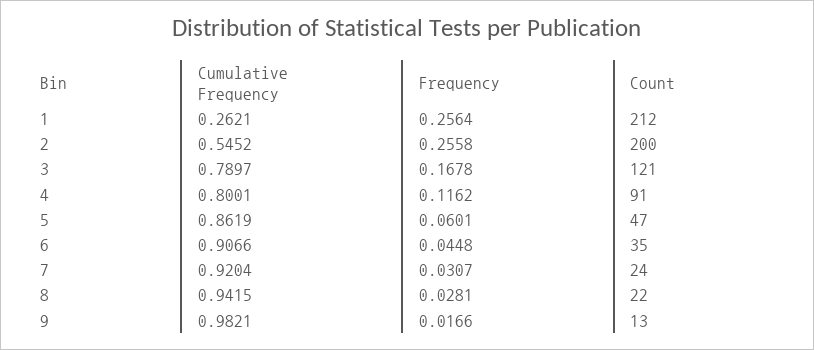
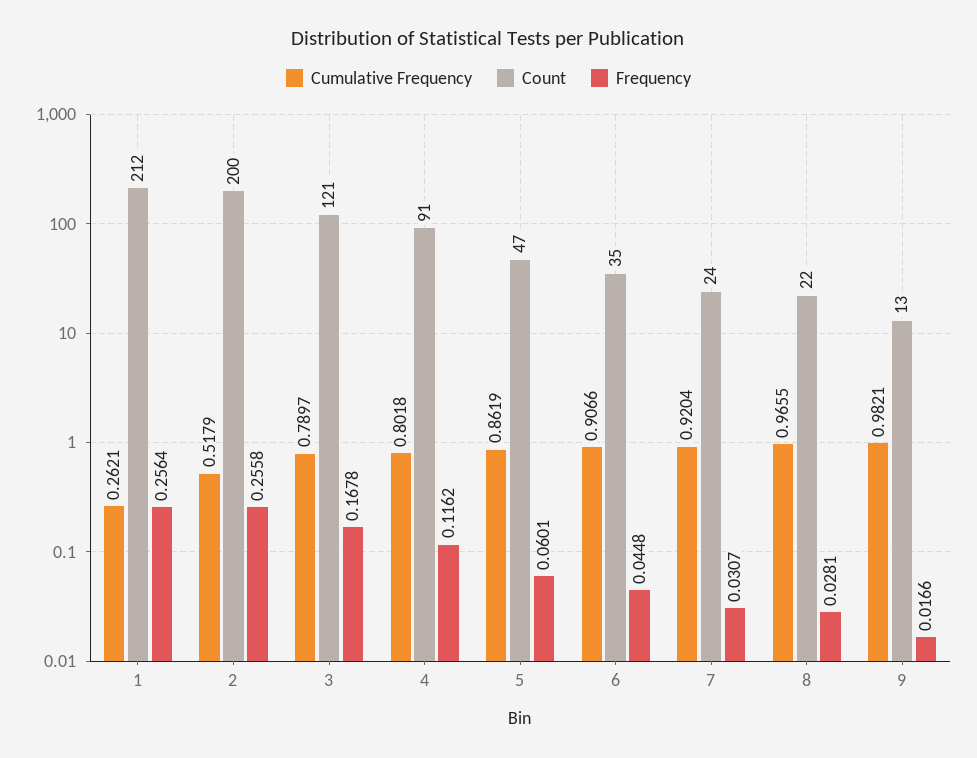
  {
    "Cumulative Frequency": {
      "1": 0.2621,
-     "2": 0.5452,
+     "2": 0.5179,
      "3": 0.7897,
-     "4": 0.8001,
+     "4": 0.8018,
      "5": 0.8619,
      "6": 0.9066,
      "7": 0.9204,
-     "8": 0.9415,
+     "8": 0.9655,
      "9": 0.9821
    },
    "Frequency": {
      "1": 0.2564,
      "2": 0.2558,
      "3": 0.1678,
      "4": 0.1162,
      "5": 0.0601,
      "6": 0.0448,
      "7": 0.0307,
      "8": 0.0281,
      "9": 0.0166
    },
    "Count": {
      "1": 212,
      "2": 200,
      "3": 121,
      "4": 91,
      "5": 47,
      "6": 35,
      "7": 24,
      "8": 22,
      "9": 13
    }
  }

